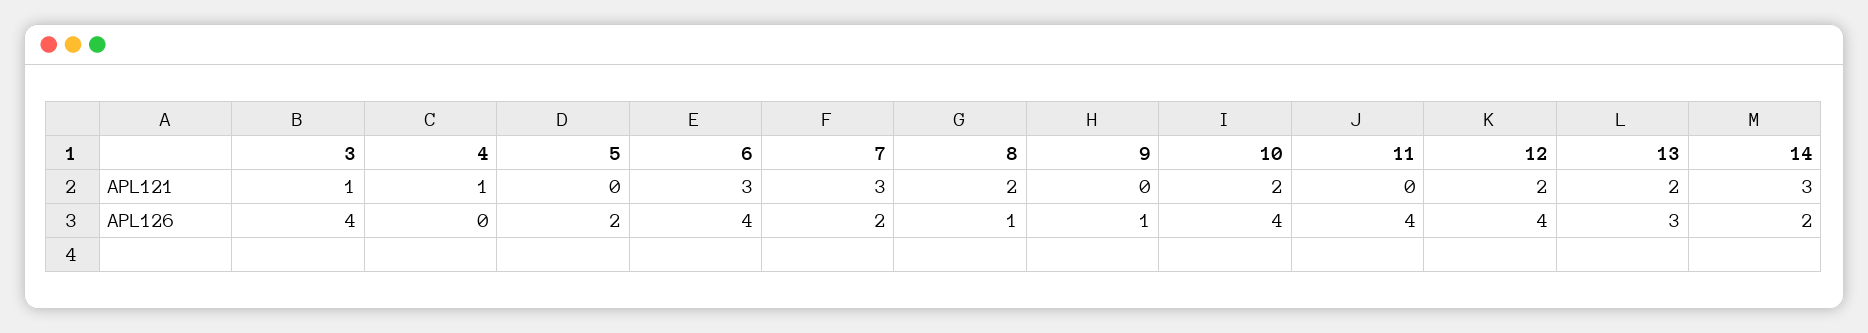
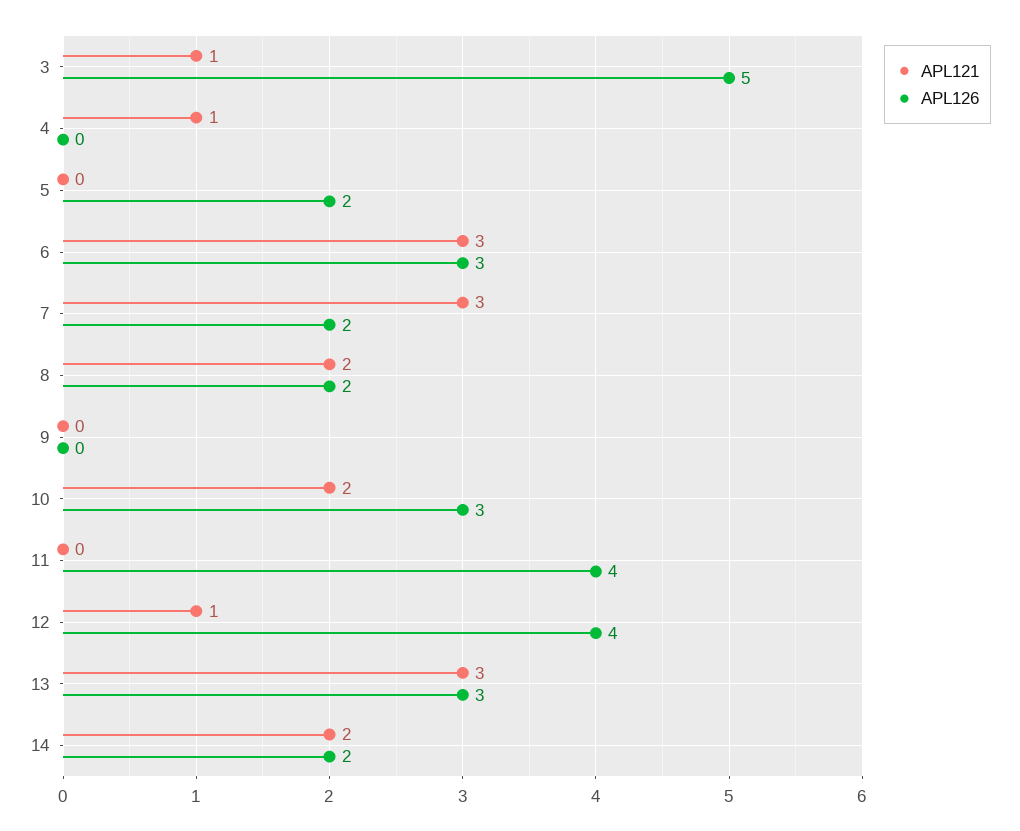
  {
    "APL121": {
      "3": 1,
      "4": 1,
      "5": 0,
      "6": 3,
      "7": 3,
      "8": 2,
      "9": 0,
      "10": 2,
      "11": 0,
-     "12": 2,
+     "12": 1,
-     "13": 2,
+     "13": 3,
-     "14": 3
+     "14": 2
    },
    "APL126": {
-     "3": 4,
+     "3": 5,
      "4": 0,
      "5": 2,
-     "6": 4,
+     "6": 3,
      "7": 2,
-     "8": 1,
+     "8": 2,
-     "9": 1,
+     "9": 0,
-     "10": 4,
+     "10": 3,
      "11": 4,
      "12": 4,
      "13": 3,
      "14": 2
    }
  }

